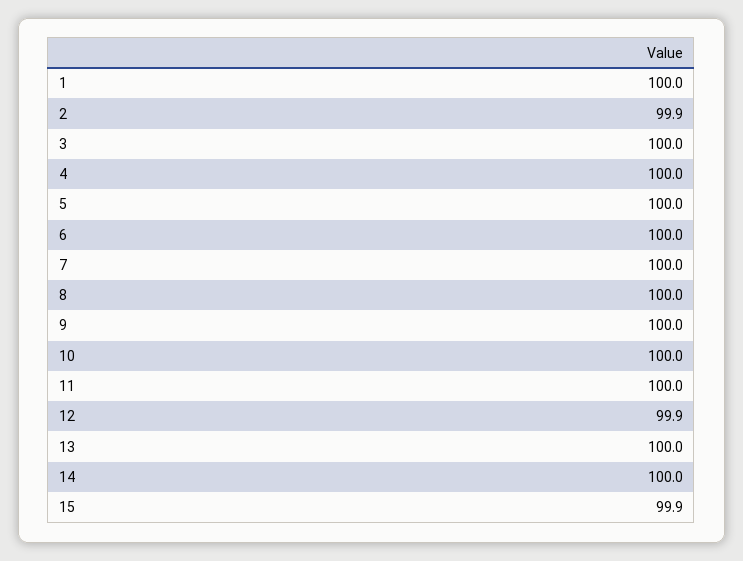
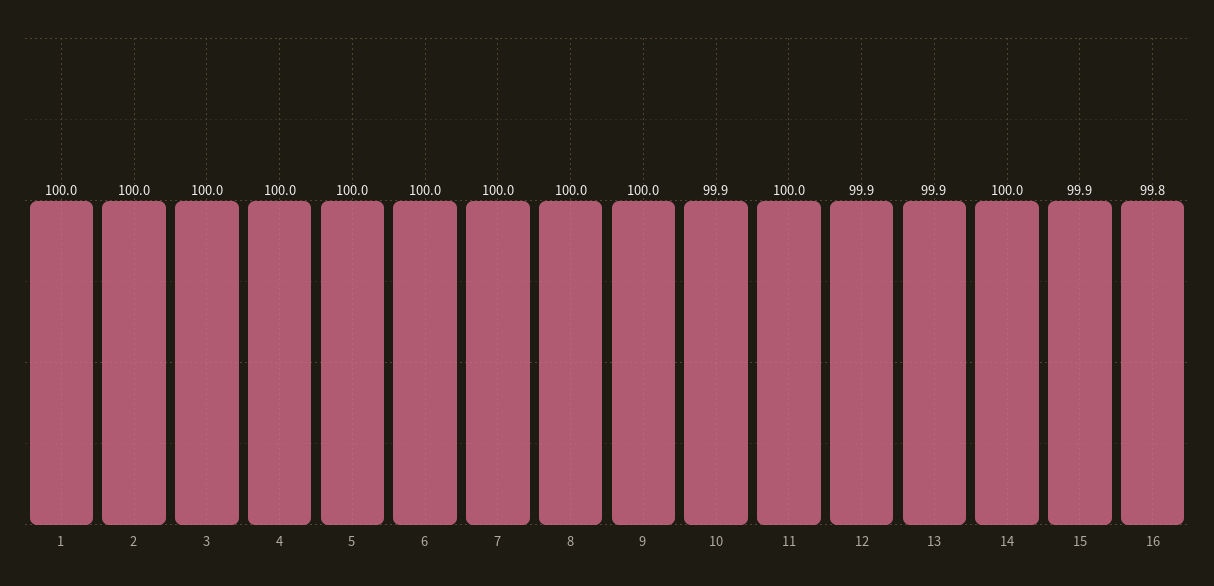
  {
    "1": 100,
-   "2": 99.9,
+   "2": 100,
    "3": 100,
    "4": 100,
    "5": 100,
    "6": 100,
    "7": 100,
    "8": 100,
    "9": 100,
-   "10": 100,
+   "10": 99.9,
    "11": 100,
    "12": 99.9,
-   "13": 100,
+   "13": 99.9,
    "14": 100,
-   "15": 99.9
+   "15": 99.9,
+   "16": 99.8
  }

